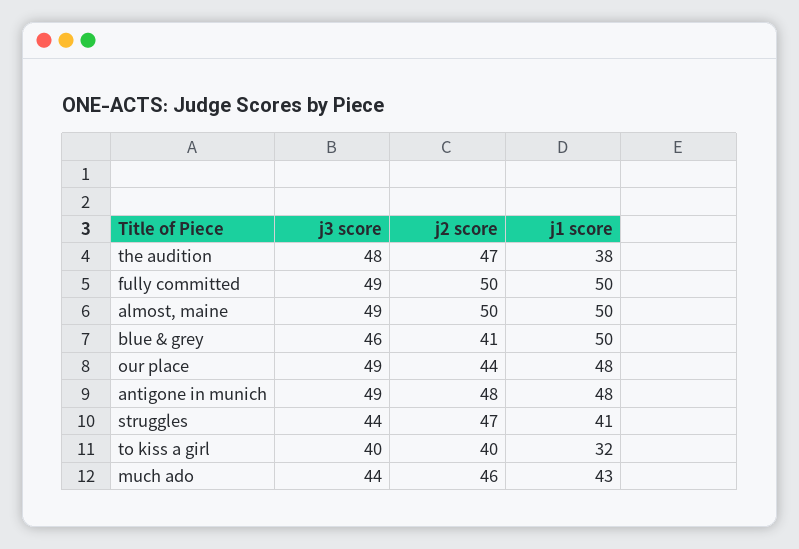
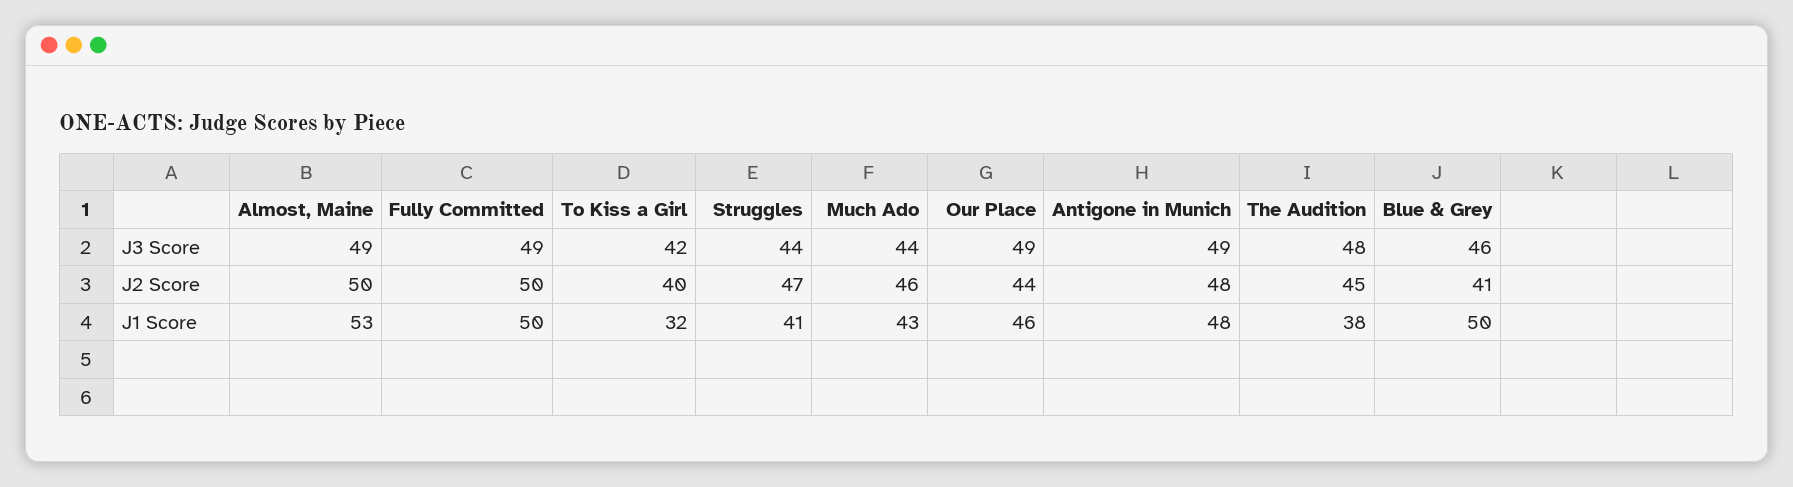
  {
    "j3 score": {
      "the audition": 48,
      "fully committed": 49,
      "almost, maine": 49,
      "blue & grey": 46,
      "our place": 49,
      "antigone in munich": 49,
      "struggles": 44,
-     "to kiss a girl": 40,
+     "to kiss a girl": 42,
      "much ado": 44
    },
    "j2 score": {
-     "the audition": 47,
+     "the audition": 45,
      "fully committed": 50,
      "almost, maine": 50,
      "blue & grey": 41,
      "our place": 44,
      "antigone in munich": 48,
      "struggles": 47,
      "to kiss a girl": 40,
      "much ado": 46
    },
    "j1 score": {
      "the audition": 38,
      "fully committed": 50,
-     "almost, maine": 50,
+     "almost, maine": 53,
      "blue & grey": 50,
-     "our place": 48,
+     "our place": 46,
      "antigone in munich": 48,
      "struggles": 41,
      "to kiss a girl": 32,
      "much ado": 43
    }
  }

